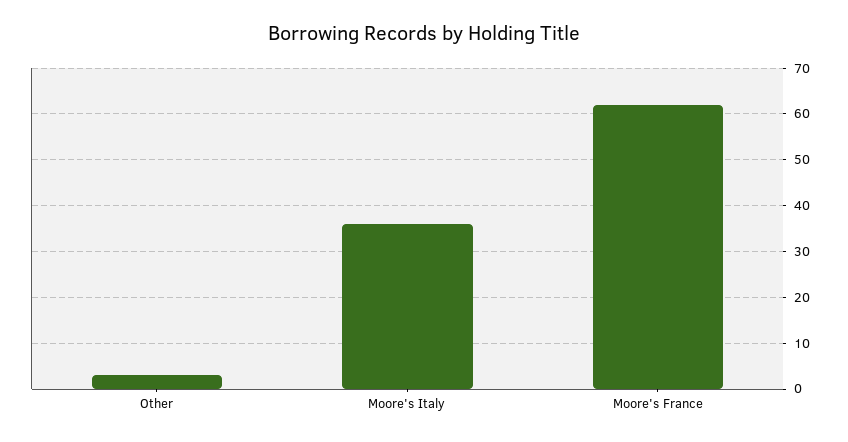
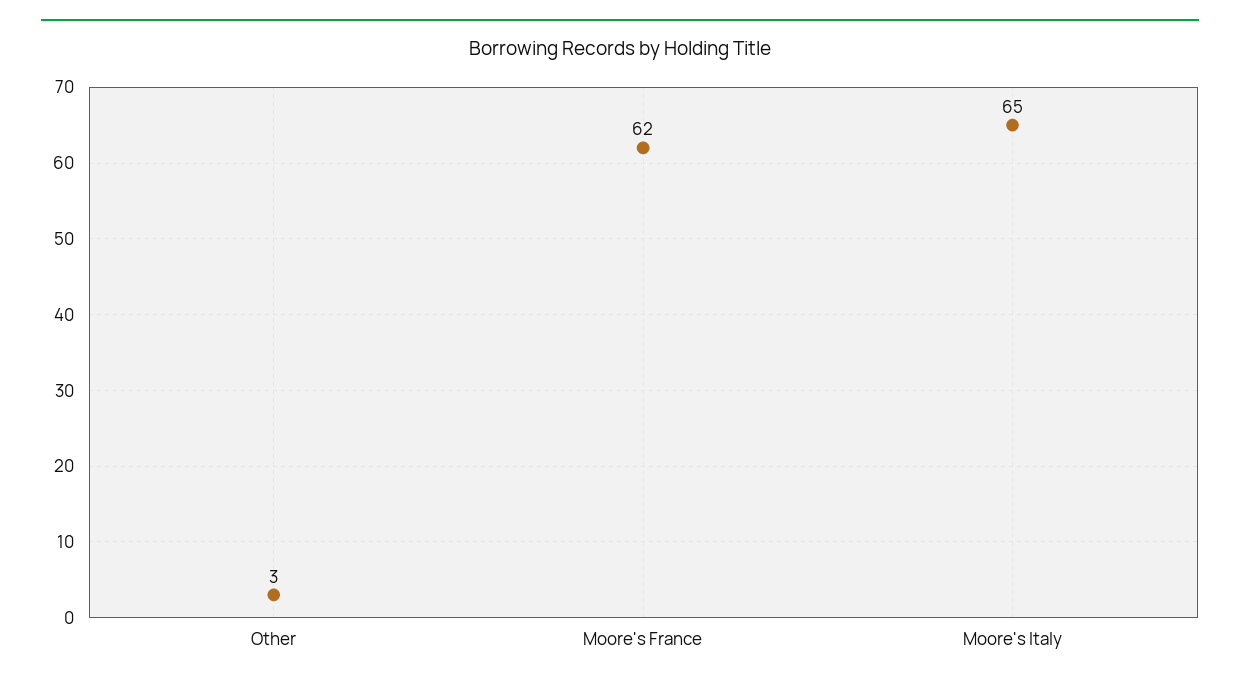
  {
    "Other": 3,
-   "Moore's Italy": 35,
+   "Moore's Italy": 65,
    "Moore's France": 62
  }

